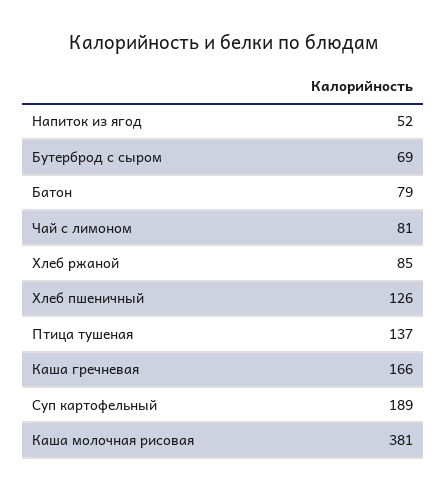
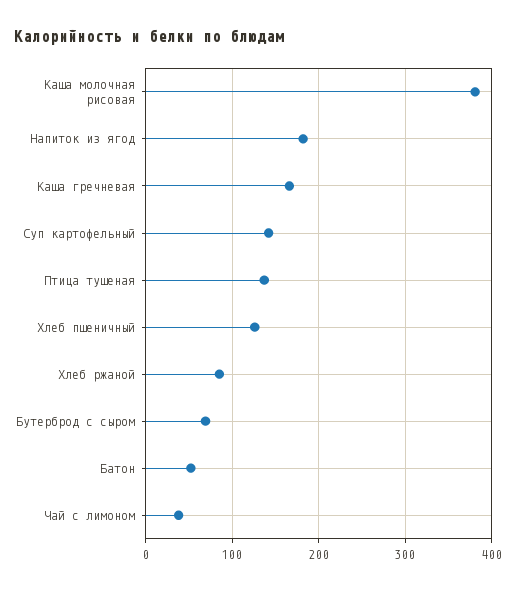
  {
-   "Напиток из ягод": 52,
+   "Напиток из ягод": 180,
    "Бутерброд с сыром": 69,
-   "Батон": 79,
+   "Батон": 50,
-   "Чай с лимоном": 81,
+   "Чай с лимоном": 40,
    "Хлеб ржаной": 85,
    "Хлеб пшеничный": 126,
    "Птица тушеная": 137,
    "Каша гречневая": 166,
-   "Суп картофельный": 189,
+   "Суп картофельный": 140,
    "Каша молочная рисовая": 381
  }

